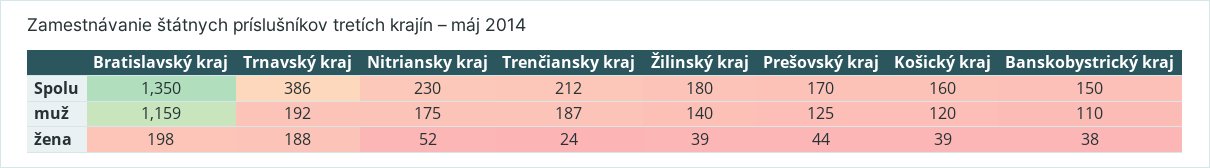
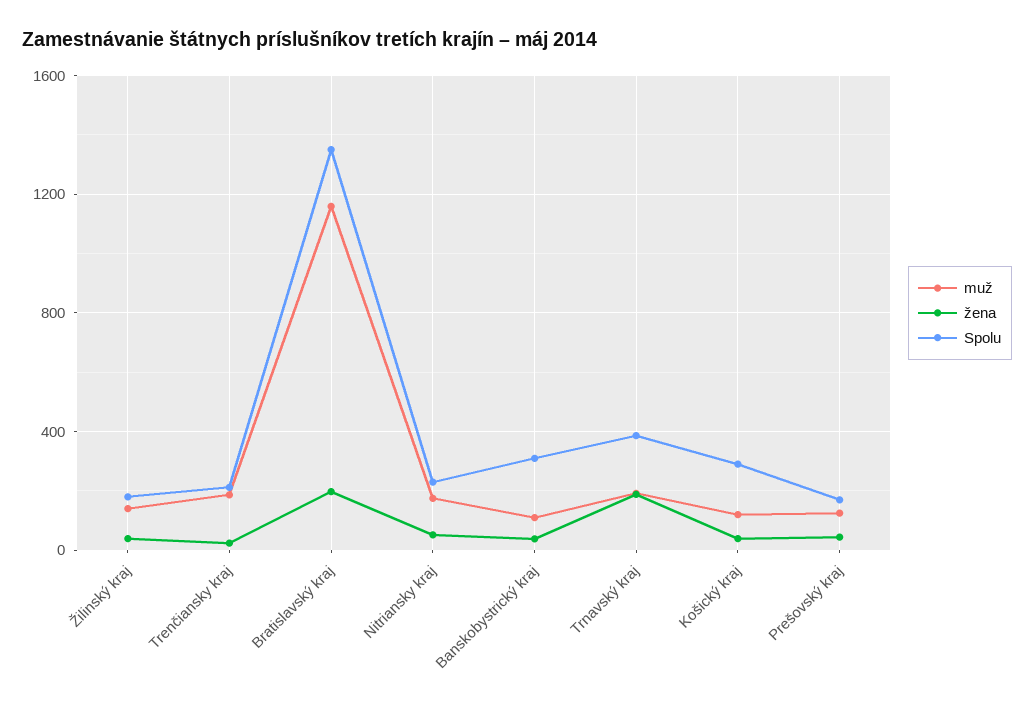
  {
    "Spolu": {
      "Bratislavský kraj": 1350,
      "Trnavský kraj": 386,
      "Nitriansky kraj": 230,
      "Trenčiansky kraj": 212,
      "Žilinský kraj": 180,
      "Prešovský kraj": 170,
-     "Košický kraj": 160,
+     "Košický kraj": 300,
-     "Banskobystrický kraj": 150
+     "Banskobystrický kraj": 300
    },
    "muž": {
      "Bratislavský kraj": 1159,
      "Trnavský kraj": 192,
      "Nitriansky kraj": 175,
      "Trenčiansky kraj": 187,
      "Žilinský kraj": 140,
      "Prešovský kraj": 125,
      "Košický kraj": 120,
      "Banskobystrický kraj": 110
    },
    "žena": {
      "Bratislavský kraj": 198,
      "Trnavský kraj": 188,
      "Nitriansky kraj": 52,
      "Trenčiansky kraj": 24,
      "Žilinský kraj": 39,
      "Prešovský kraj": 44,
      "Košický kraj": 39,
      "Banskobystrický kraj": 38
    }
  }

